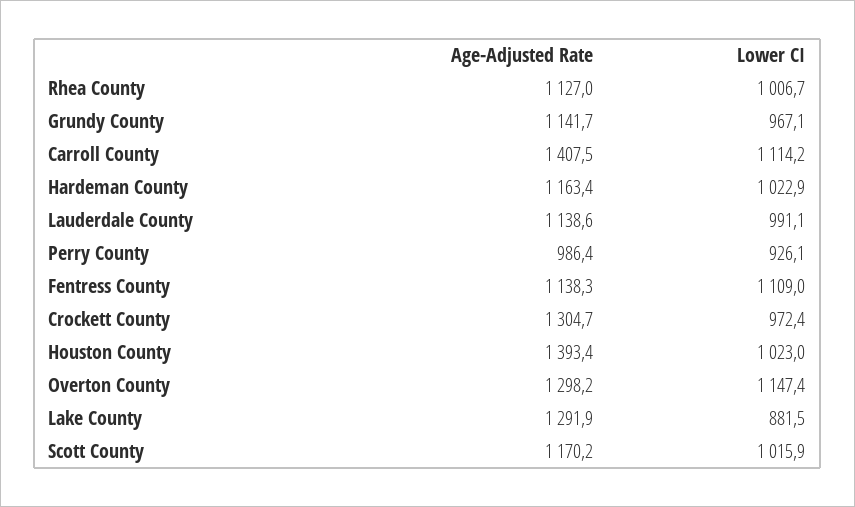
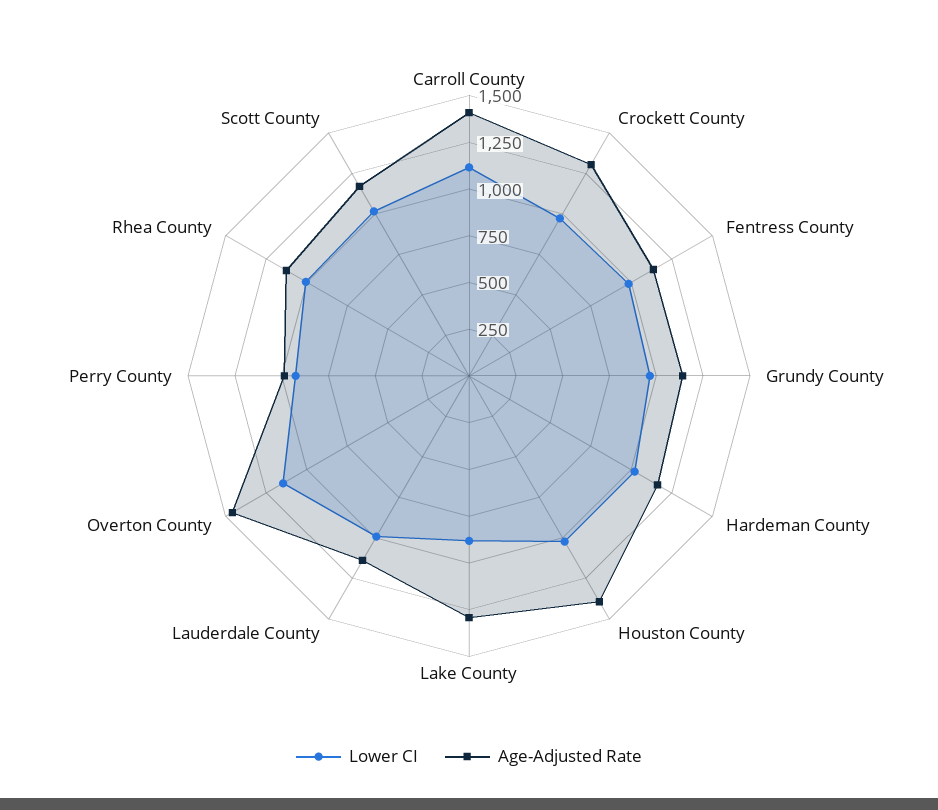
  {
    "Age-Adjusted Rate": {
      "Rhea County": 1127,
      "Grundy County": 1141.7,
      "Carroll County": 1407.5,
      "Hardeman County": 1163.4,
      "Lauderdale County": 1138.6,
      "Perry County": 986.4,
      "Fentress County": 1138.3,
      "Crockett County": 1304.7,
      "Houston County": 1393.4,
-     "Overton County": 1298.2,
+     "Overton County": 1450,
      "Lake County": 1291.9,
      "Scott County": 1170.2
    },
    "Lower CI": {
      "Rhea County": 1006.7,
      "Grundy County": 967.1,
      "Carroll County": 1114.2,
      "Hardeman County": 1022.9,
      "Lauderdale County": 991.1,
      "Perry County": 926.1,
-     "Fentress County": 1109,
+     "Fentress County": 1000,
      "Crockett County": 972.4,
      "Houston County": 1023,
      "Overton County": 1147.4,
      "Lake County": 881.5,
      "Scott County": 1015.9
    }
  }

